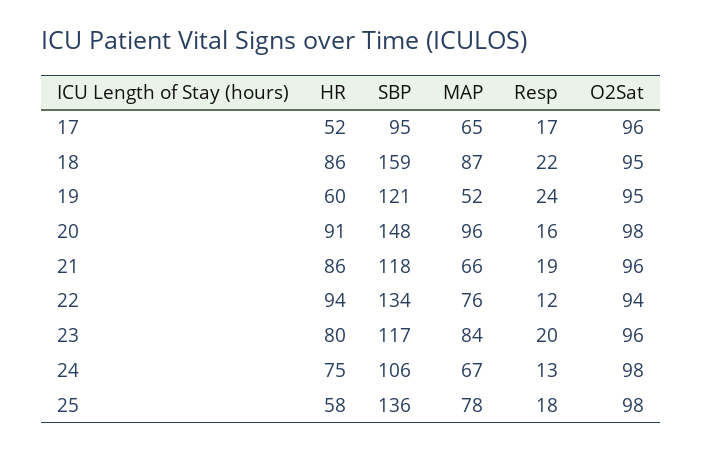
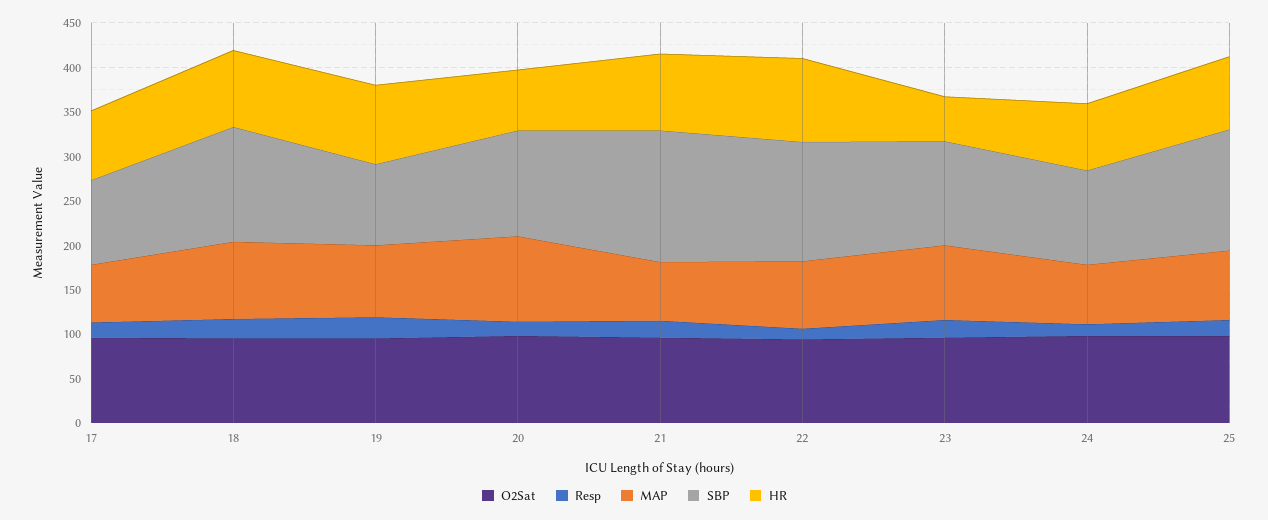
  {
    "HR": {
-     "17": 52,
+     "17": 80,
      "18": 86,
-     "19": 60,
+     "19": 90,
-     "20": 91,
+     "20": 70,
      "21": 86,
      "22": 94,
-     "23": 80,
+     "23": 50,
      "24": 75,
-     "25": 58
+     "25": 80
    },
    "SBP": {
      "17": 95,
-     "18": 159,
+     "18": 130,
-     "19": 121,
+     "19": 90,
-     "20": 148,
+     "20": 120,
-     "21": 118,
+     "21": 150,
      "22": 134,
      "23": 117,
      "24": 106,
      "25": 136
    },
    "MAP": {
      "17": 65,
      "18": 87,
-     "19": 52,
+     "19": 80,
      "20": 96,
      "21": 66,
      "22": 76,
      "23": 84,
      "24": 67,
      "25": 78
    },
    "Resp": {
      "17": 17,
      "18": 22,
      "19": 24,
      "20": 16,
      "21": 19,
      "22": 12,
      "23": 20,
      "24": 13,
      "25": 18
    },
    "O2Sat": {
      "17": 96,
      "18": 95,
      "19": 95,
      "20": 98,
      "21": 96,
      "22": 94,
      "23": 96,
      "24": 98,
      "25": 98
    }
  }

